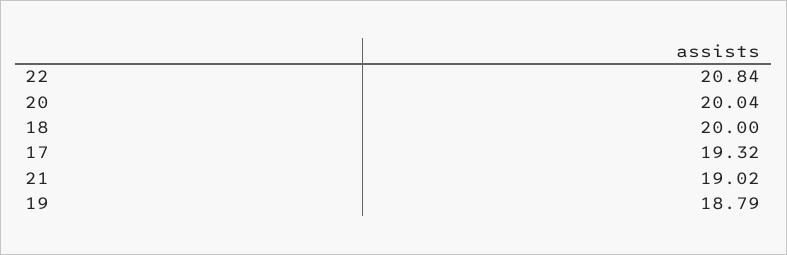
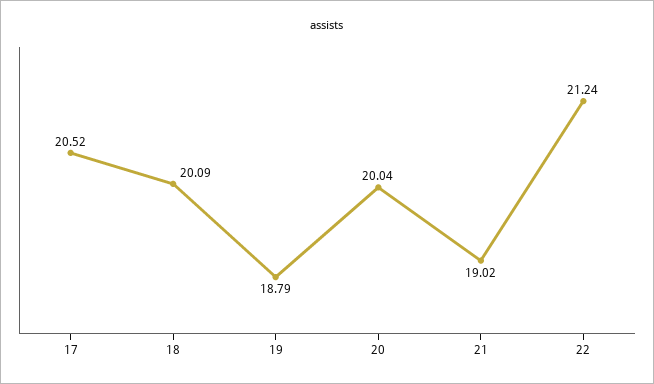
  {
-   "22": 20.84,
+   "22": 21.24,
    "20": 20.04,
-   "18": 20,
+   "18": 20.09,
-   "17": 19.32,
+   "17": 20.52,
    "21": 19.02,
    "19": 18.79
  }

